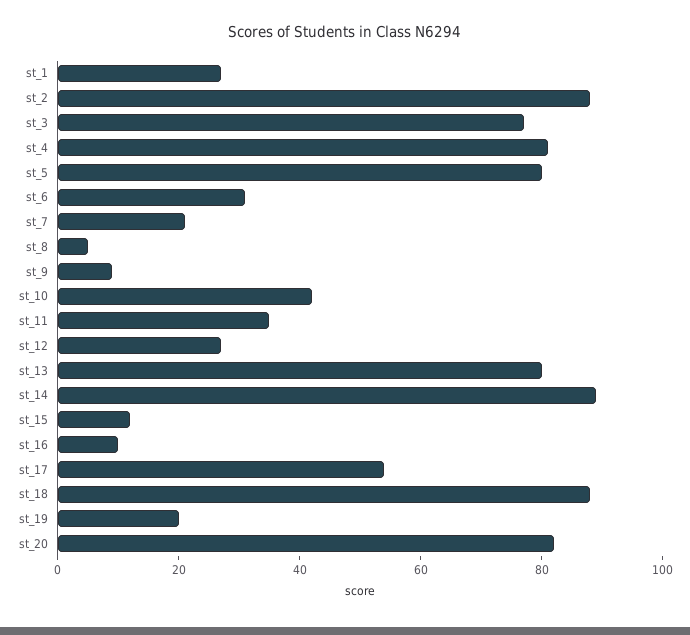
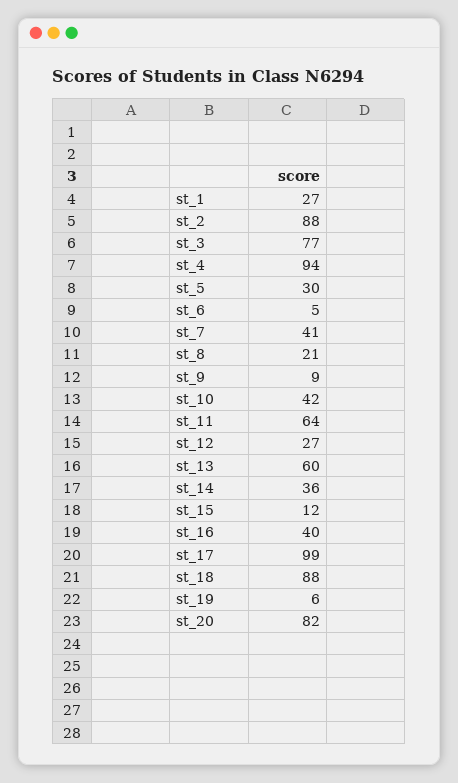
  {
    "st_1": 27,
    "st_2": 88,
    "st_3": 77,
-   "st_4": 80,
+   "st_4": 94,
-   "st_5": 80,
+   "st_5": 30,
-   "st_6": 30,
+   "st_6": 5,
-   "st_7": 20,
+   "st_7": 41,
-   "st_8": 5,
+   "st_8": 21,
    "st_9": 9,
    "st_10": 42,
-   "st_11": 35,
+   "st_11": 64,
    "st_12": 27,
-   "st_13": 80,
+   "st_13": 60,
-   "st_14": 90,
+   "st_14": 36,
    "st_15": 12,
-   "st_16": 10,
+   "st_16": 40,
-   "st_17": 55,
+   "st_17": 99,
    "st_18": 88,
-   "st_19": 20,
+   "st_19": 6,
    "st_20": 82
  }

